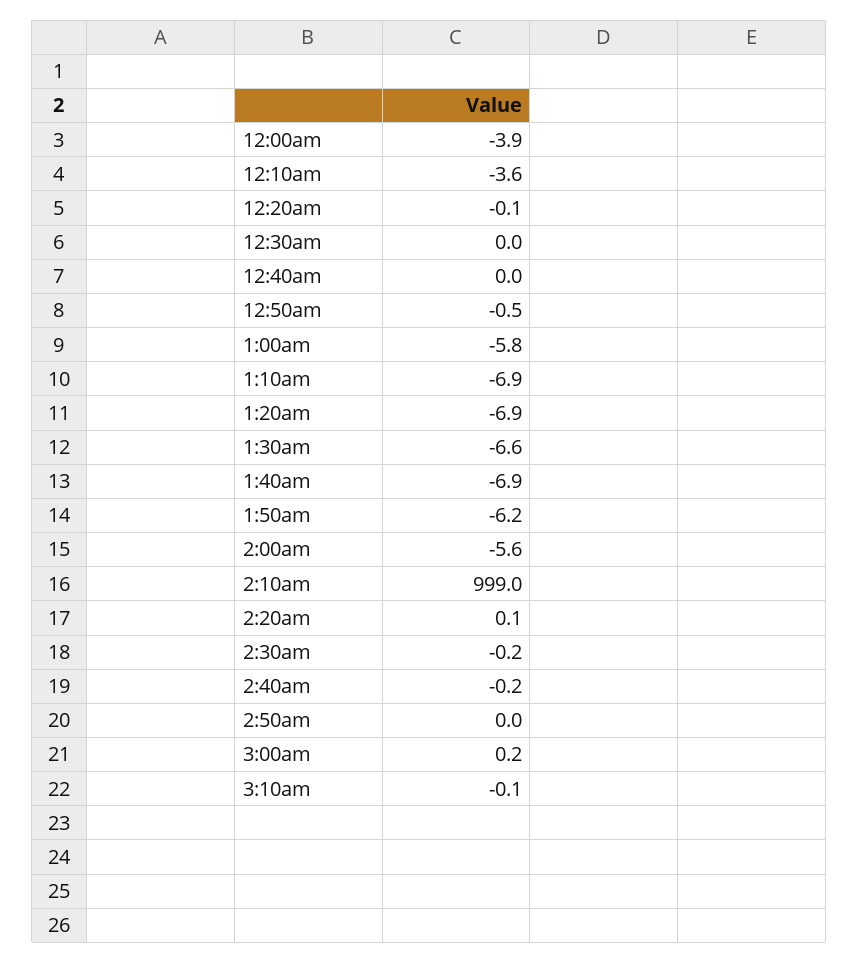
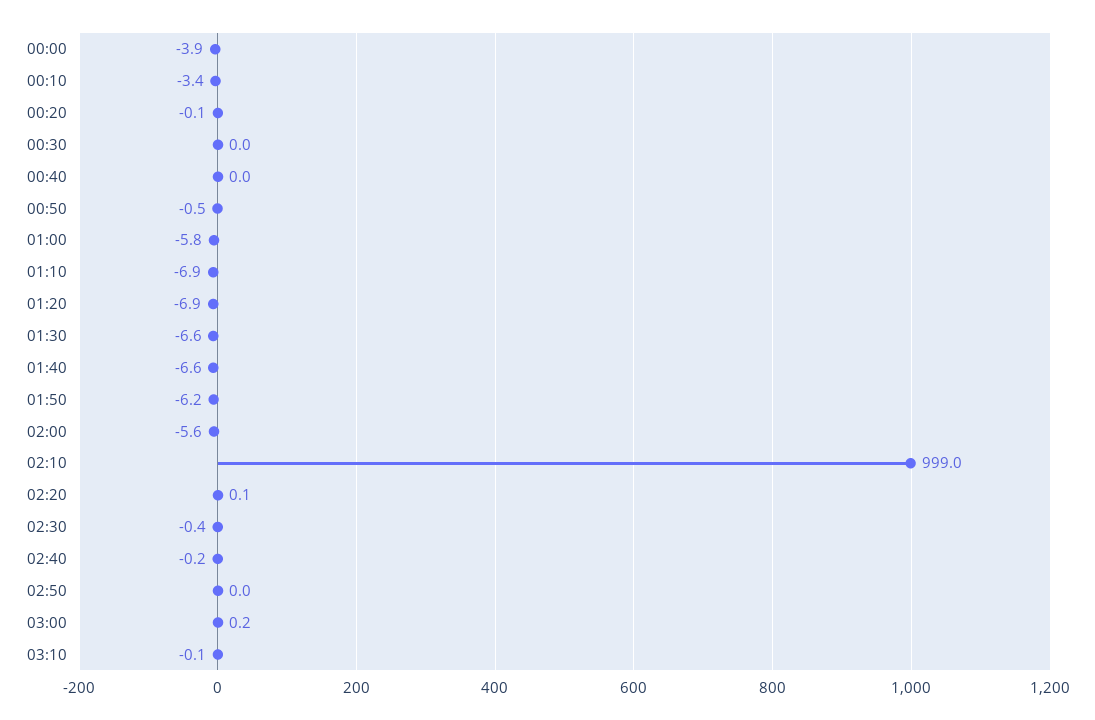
  {
    "12:00am": -3.9,
-   "12:10am": -3.6,
+   "12:10am": -3.4,
    "12:20am": -0.1,
    "12:30am": 0,
    "12:40am": 0,
    "12:50am": -0.5,
    "1:00am": -5.8,
    "1:10am": -6.9,
    "1:20am": -6.9,
    "1:30am": -6.6,
-   "1:40am": -6.9,
+   "1:40am": -6.6,
    "1:50am": -6.2,
    "2:00am": -5.6,
    "2:10am": 999,
    "2:20am": 0.1,
-   "2:30am": -0.2,
+   "2:30am": -0.4,
    "2:40am": -0.2,
    "2:50am": 0,
    "3:00am": 0.2,
    "3:10am": -0.1
  }

